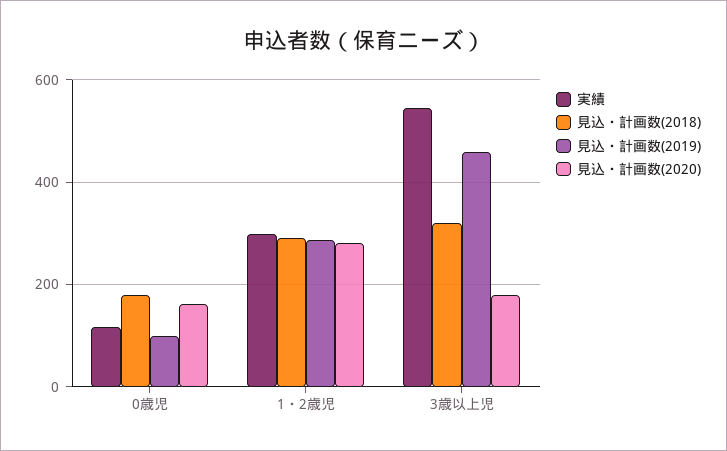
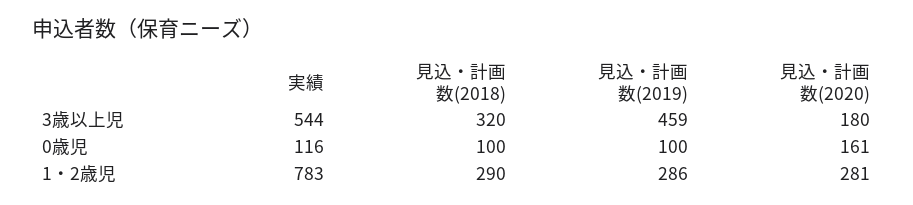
  {
    "実績": {
      "0歳児": 116,
-     "1・2歳児": 300,
+     "1・2歳児": 783,
      "3歳以上児": 544
    },
    "見込・計画数(2018)": {
-     "0歳児": 180,
+     "0歳児": 100,
      "1・2歳児": 290,
      "3歳以上児": 320
    },
    "見込・計画数(2019)": {
      "0歳児": 100,
      "1・2歳児": 286,
      "3歳以上児": 459
    },
    "見込・計画数(2020)": {
      "0歳児": 161,
      "1・2歳児": 281,
      "3歳以上児": 180
    }
  }

